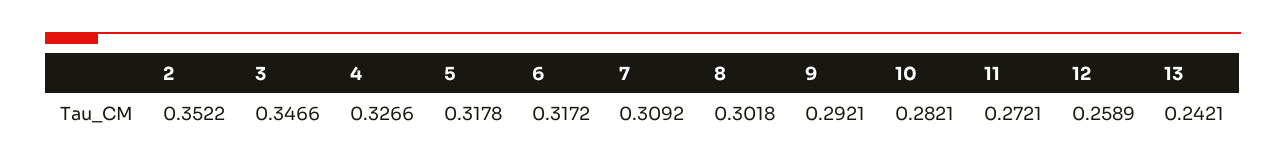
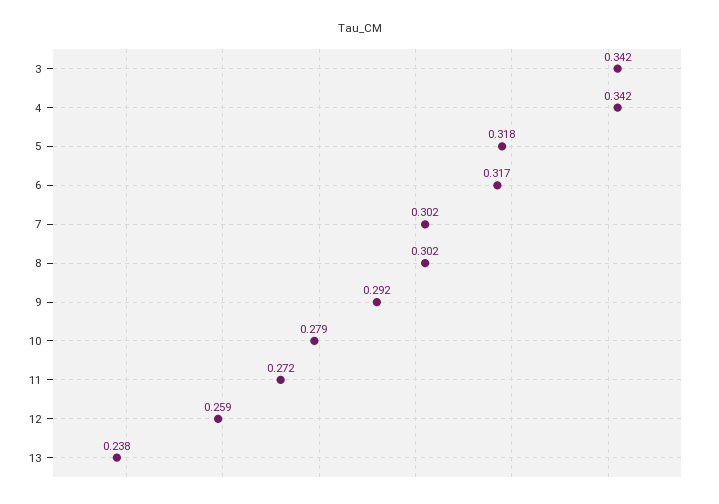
  {
-   "2": 0.3522,
-   "3": 0.3466,
+   "3": 0.342,
-   "4": 0.3266,
+   "4": 0.342,
    "5": 0.3178,
    "6": 0.3172,
-   "7": 0.3092,
+   "7": 0.302,
    "8": 0.3018,
    "9": 0.2921,
-   "10": 0.2821,
+   "10": 0.279,
    "11": 0.2721,
    "12": 0.2589,
-   "13": 0.2421
+   "13": 0.238
  }

